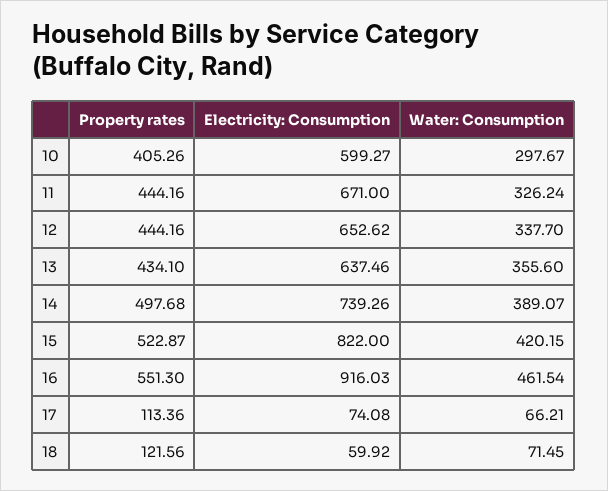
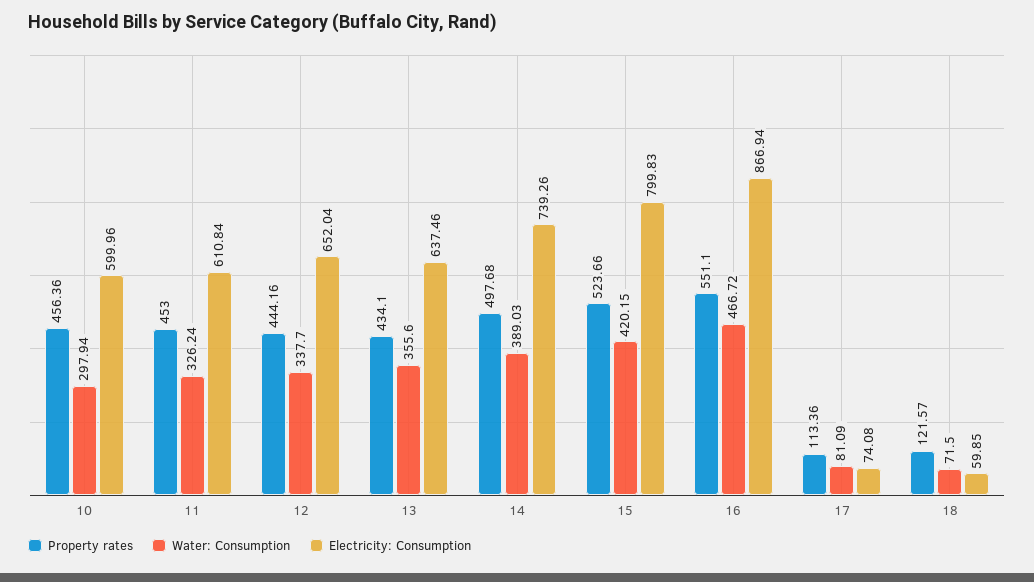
  {
    "Property rates": {
-     "10": 405.26,
+     "10": 456.36,
-     "11": 444.16,
+     "11": 453,
      "12": 444.16,
      "13": 434.1,
      "14": 497.68,
-     "15": 522.87,
+     "15": 523.66,
-     "16": 551.3,
+     "16": 551.1,
      "17": 113.36,
-     "18": 121.56
+     "18": 121.57
    },
    "Electricity: Consumption": {
-     "10": 599.27,
+     "10": 599.96,
-     "11": 671,
+     "11": 610.84,
-     "12": 652.62,
+     "12": 652.04,
      "13": 637.46,
      "14": 739.26,
-     "15": 822,
+     "15": 799.83,
-     "16": 916.03,
+     "16": 866.94,
      "17": 74.08,
-     "18": 59.92
+     "18": 59.85
    },
    "Water: Consumption": {
-     "10": 297.67,
+     "10": 297.94,
      "11": 326.24,
      "12": 337.7,
      "13": 355.6,
-     "14": 389.07,
+     "14": 389.03,
      "15": 420.15,
-     "16": 461.54,
+     "16": 466.72,
-     "17": 66.21,
+     "17": 81.09,
-     "18": 71.45
+     "18": 71.5
    }
  }

